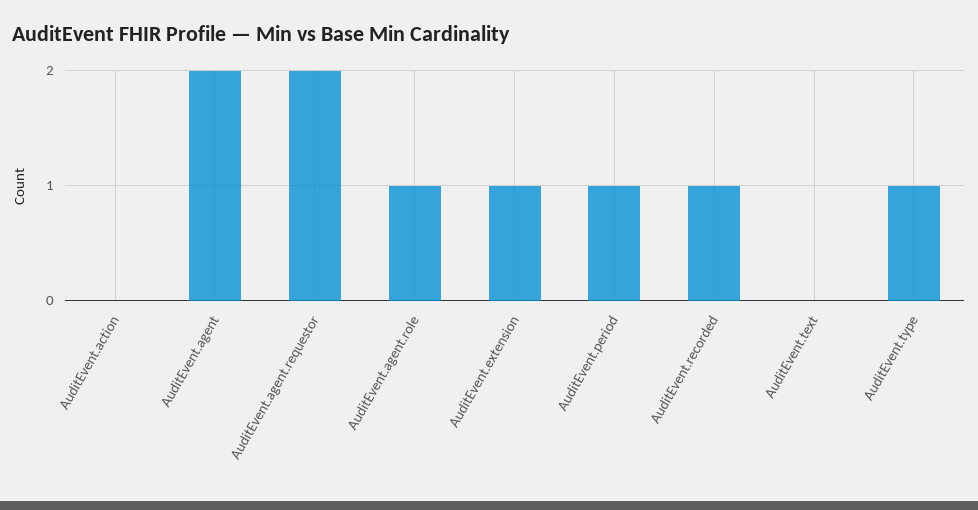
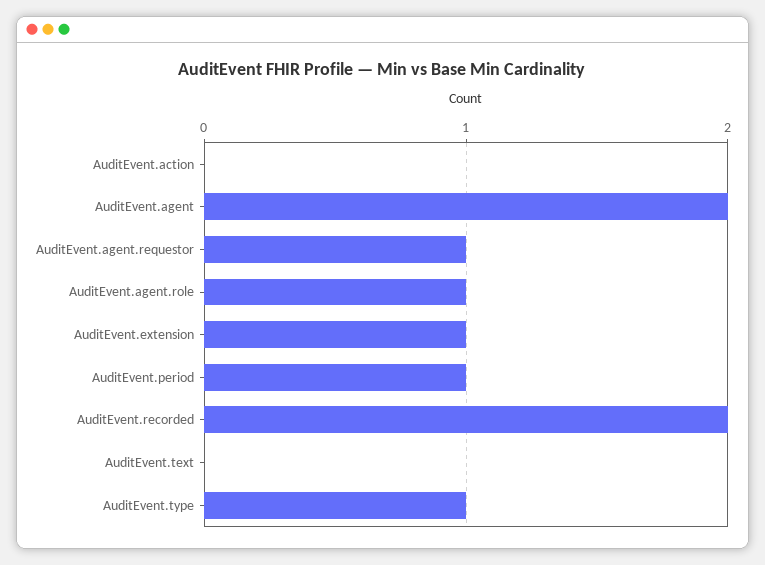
  {
    "AuditEvent.action": 0,
    "AuditEvent.agent": 2,
-   "AuditEvent.agent.requestor": 2,
+   "AuditEvent.agent.requestor": 1,
    "AuditEvent.agent.role": 1,
    "AuditEvent.extension": 1,
    "AuditEvent.period": 1,
-   "AuditEvent.recorded": 1,
+   "AuditEvent.recorded": 2,
    "AuditEvent.text": 0,
    "AuditEvent.type": 1
  }

